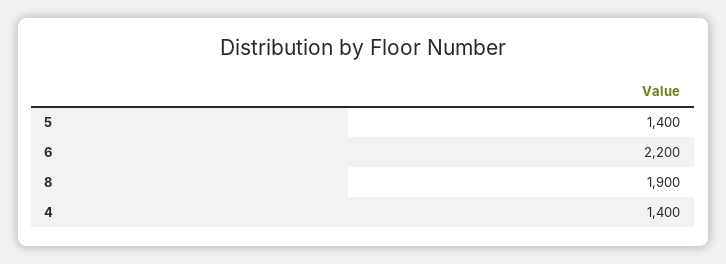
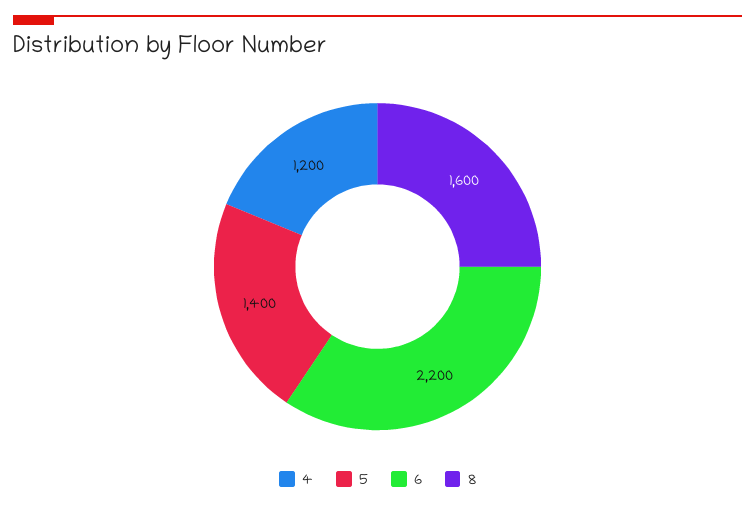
  {
    "5": 1400,
    "6": 2200,
-   "8": 1900,
+   "8": 1600,
-   "4": 1400
+   "4": 1200
  }

